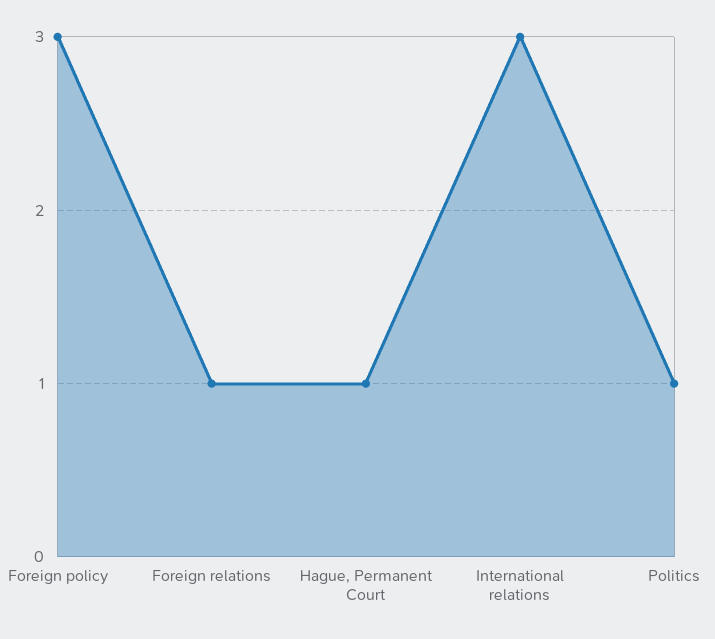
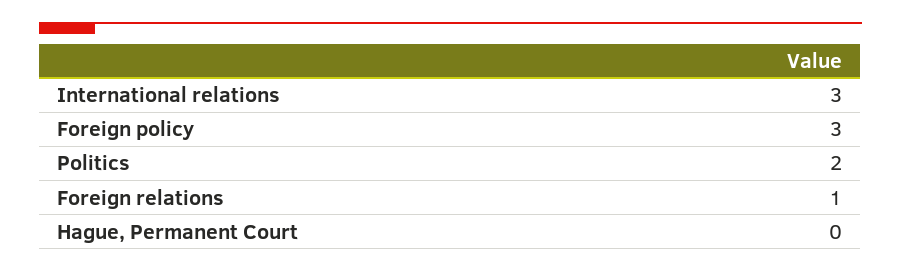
  {
    "Foreign policy": 3,
    "Foreign relations": 1,
-   "Hague, Permanent Court": 1,
+   "Hague, Permanent Court": 0,
    "International relations": 3,
-   "Politics": 1
+   "Politics": 2
  }

